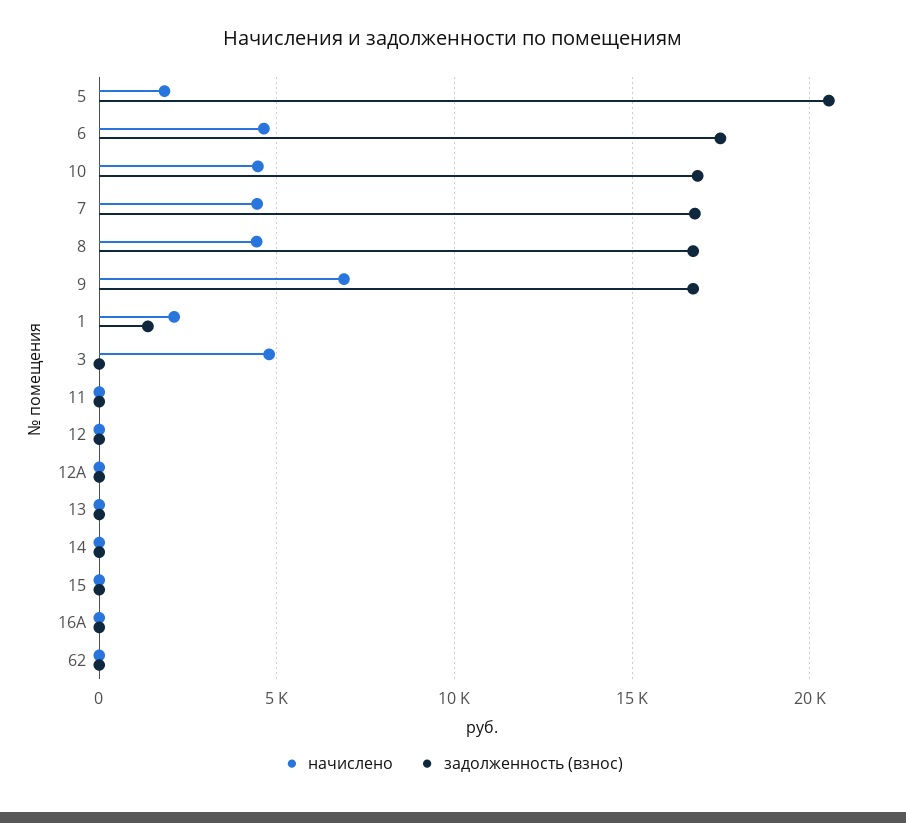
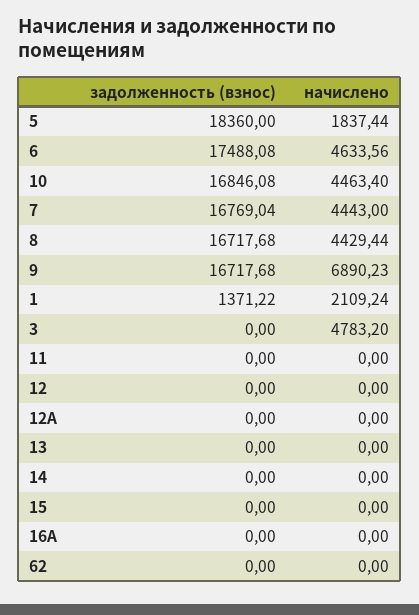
  {
    "начислено": {
      "5": 1837.44,
      "6": 4633.56,
      "10": 4463.4,
      "7": 4443,
      "8": 4429.44,
      "9": 6890.23,
      "1": 2109.24,
      "3": 4783.2,
      "11": 0,
      "12": 0,
      "12А": 0,
      "13": 0,
      "14": 0,
      "15": 0,
      "16А": 0,
      "62": 0
    },
    "задолженность (взнос)": {
-     "5": 20500,
+     "5": 18360,
      "6": 17488.08,
      "10": 16846.08,
      "7": 16769.04,
      "8": 16717.68,
      "9": 16717.68,
      "1": 1371.22,
      "3": 0,
      "11": 0,
      "12": 0,
      "12А": 0,
      "13": 0,
      "14": 0,
      "15": 0,
      "16А": 0,
      "62": 0
    }
  }

